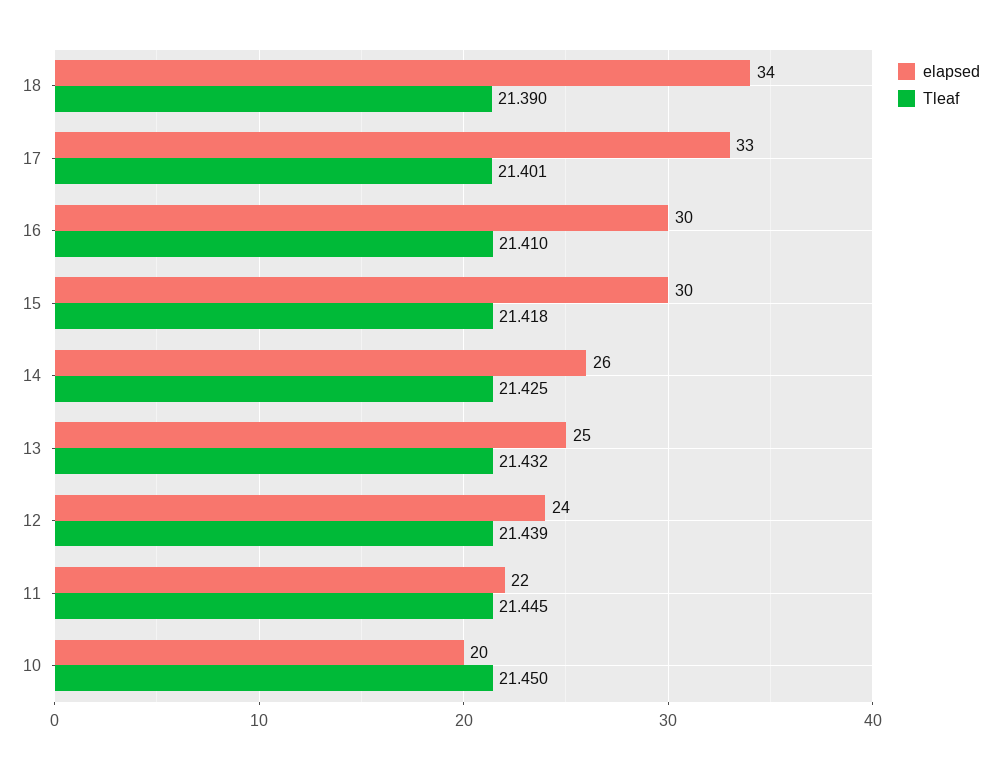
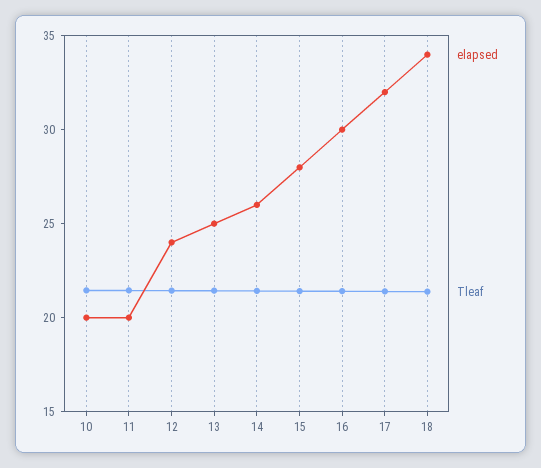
  {
    "elapsed": {
      "18": 34,
-     "17": 33,
+     "17": 32,
      "16": 30,
-     "15": 30,
+     "15": 28,
      "14": 26,
      "13": 25,
      "12": 24,
-     "11": 22,
+     "11": 20,
      "10": 20
    },
    "Tleaf": {
      "18": 21.39,
      "17": 21.401,
      "16": 21.41,
      "15": 21.418,
      "14": 21.425,
      "13": 21.432,
      "12": 21.439,
      "11": 21.445,
      "10": 21.45
    }
  }

